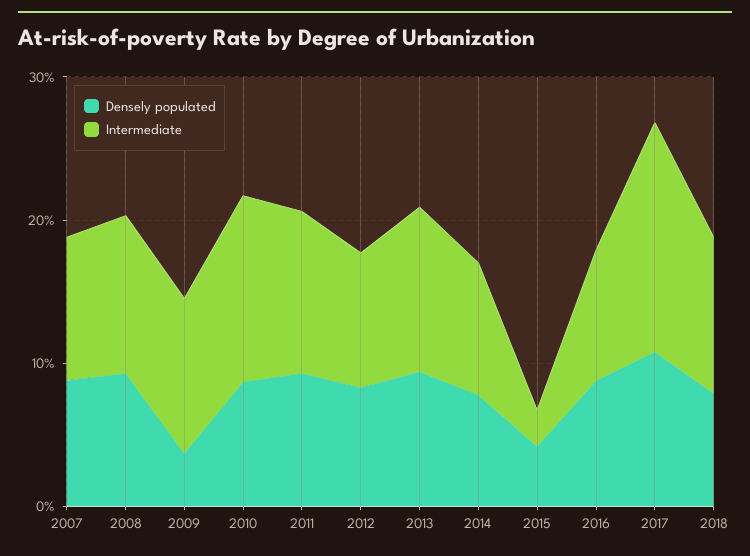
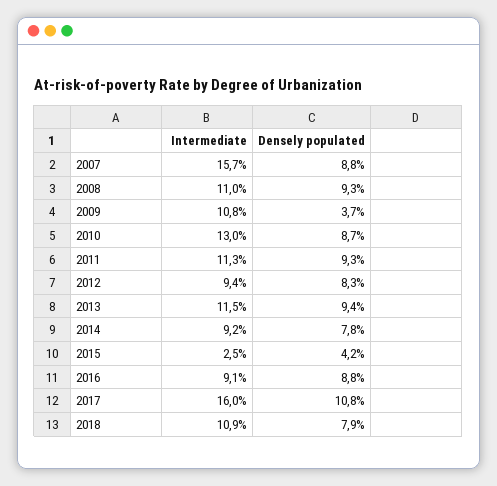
  {
    "Densely populated": {
      "2007": 8.8,
      "2008": 9.3,
      "2009": 3.7,
      "2010": 8.7,
      "2011": 9.3,
      "2012": 8.3,
      "2013": 9.4,
      "2014": 7.8,
      "2015": 4.2,
      "2016": 8.8,
      "2017": 10.8,
      "2018": 7.9
    },
    "Intermediate": {
-     "2007": 10,
+     "2007": 15.7,
      "2008": 11,
      "2009": 10.8,
      "2010": 13,
      "2011": 11.3,
      "2012": 9.4,
      "2013": 11.5,
      "2014": 9.2,
      "2015": 2.5,
      "2016": 9.1,
      "2017": 16,
      "2018": 10.9
    }
  }

